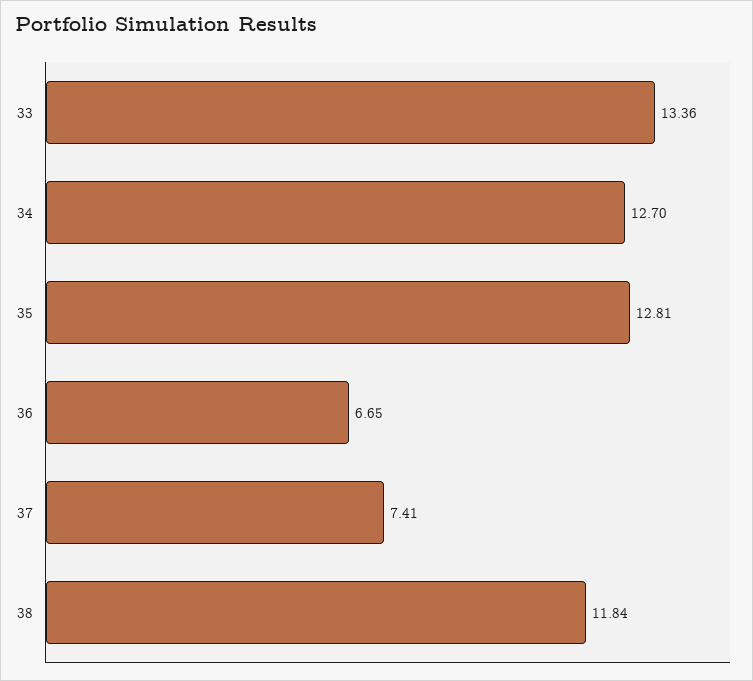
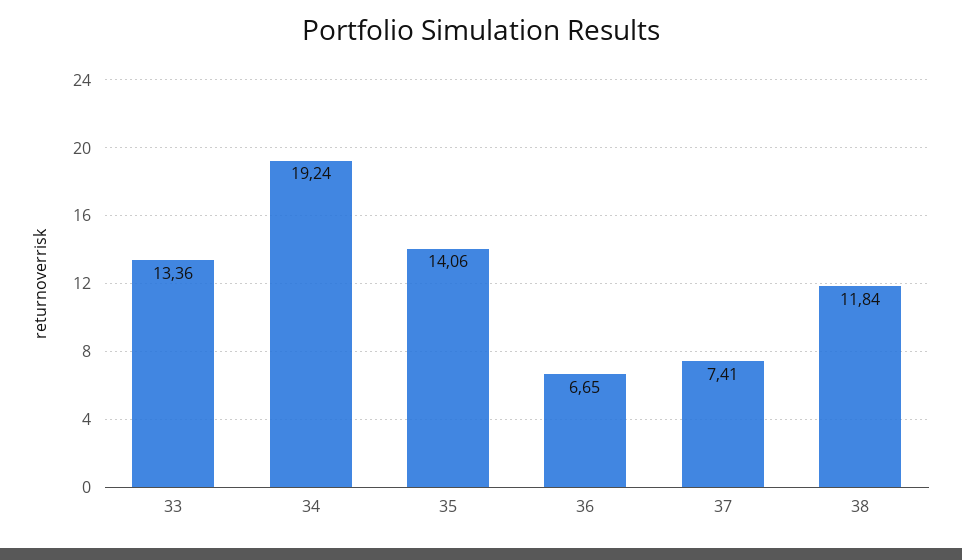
  {
    "33": 13.36,
-   "34": 12.7,
+   "34": 19.24,
-   "35": 12.81,
+   "35": 14.06,
    "36": 6.65,
    "37": 7.41,
    "38": 11.84
  }

